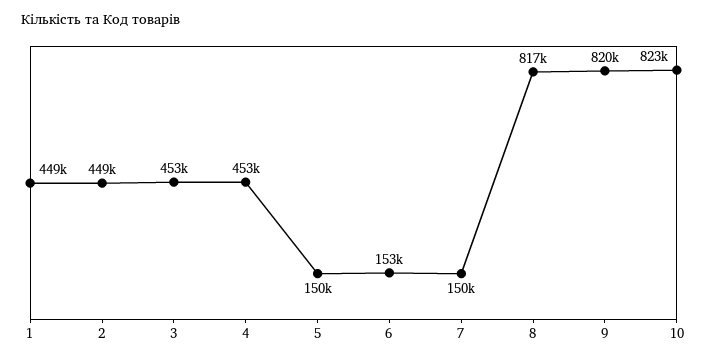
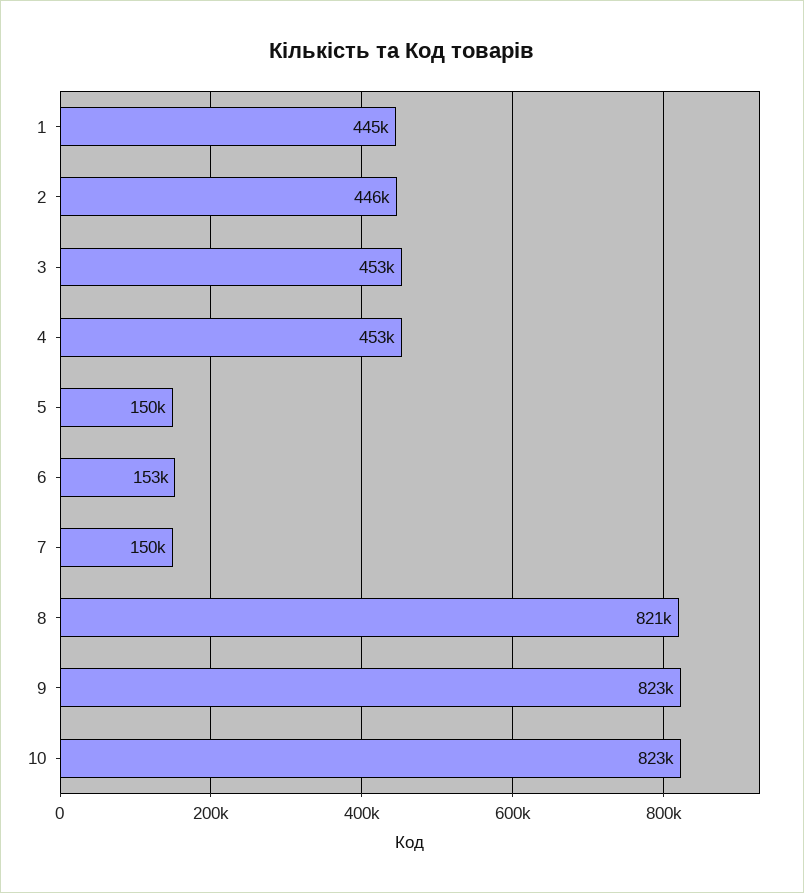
  {
-   "1": 449000,
+   "1": 445000,
-   "2": 449000,
+   "2": 446000,
    "3": 453000,
    "4": 453000,
    "5": 150000,
    "6": 153000,
    "7": 150000,
-   "8": 817000,
+   "8": 821000,
-   "9": 820000,
+   "9": 823000,
    "10": 823000
  }

